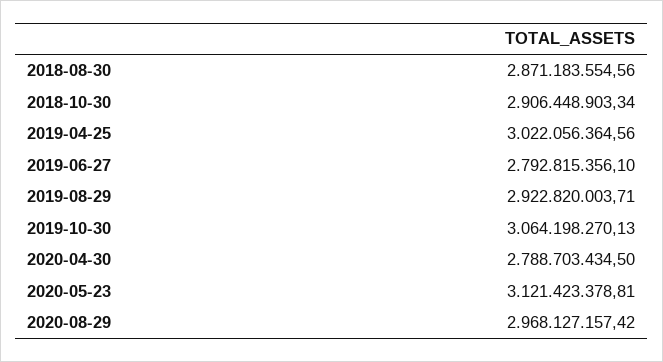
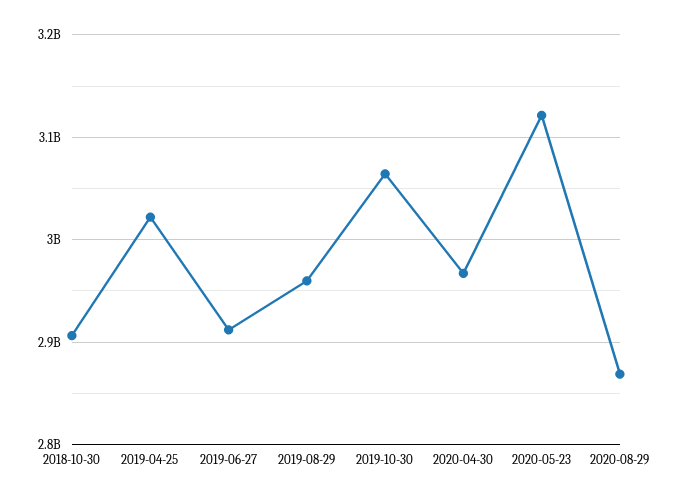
  {
-   "2018-08-30": 2871183554.56,
    "2018-10-30": 2906448903.34,
    "2019-04-25": 3022056364.56,
-   "2019-06-27": 2792815356.1,
+   "2019-06-27": 2910000000,
-   "2019-08-29": 2922820003.71,
+   "2019-08-29": 2960000000,
    "2019-10-30": 3064198270.13,
-   "2020-04-30": 2788703434.5,
+   "2020-04-30": 2970000000,
    "2020-05-23": 3121423378.81,
-   "2020-08-29": 2968127157.42
+   "2020-08-29": 2870000000
  }

